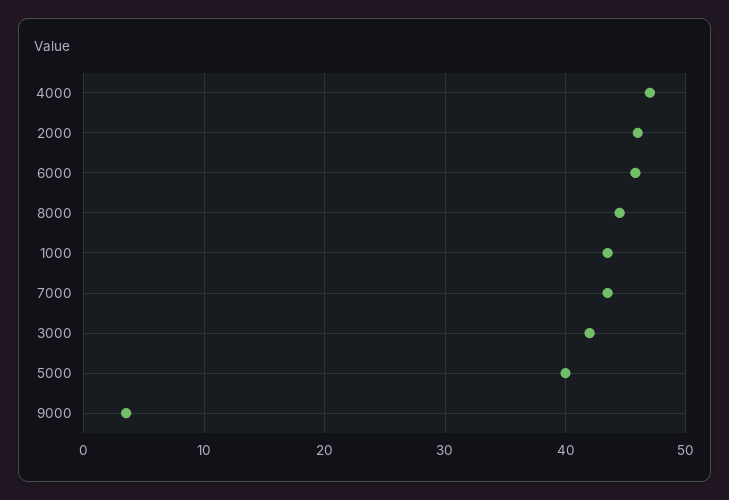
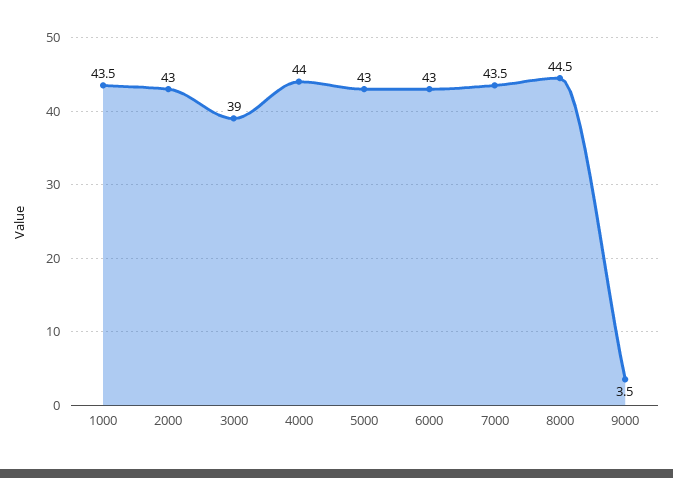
  {
-   "4000": 47,
+   "4000": 44,
-   "2000": 46,
+   "2000": 43,
-   "6000": 46,
+   "6000": 43,
    "8000": 44.5,
    "1000": 43.5,
    "7000": 43.5,
-   "3000": 42,
+   "3000": 39,
-   "5000": 40,
+   "5000": 43,
    "9000": 3.5
  }

